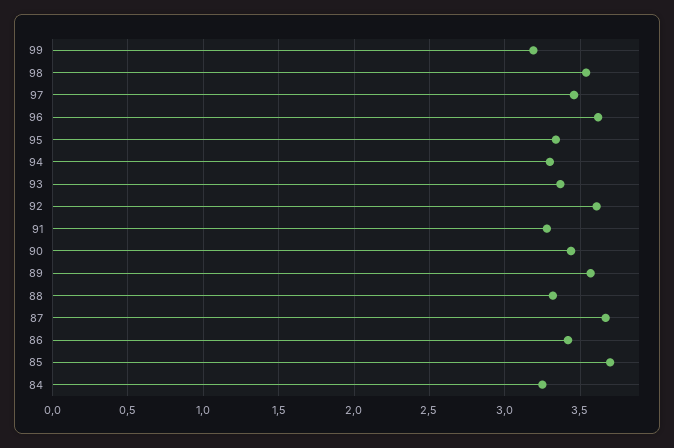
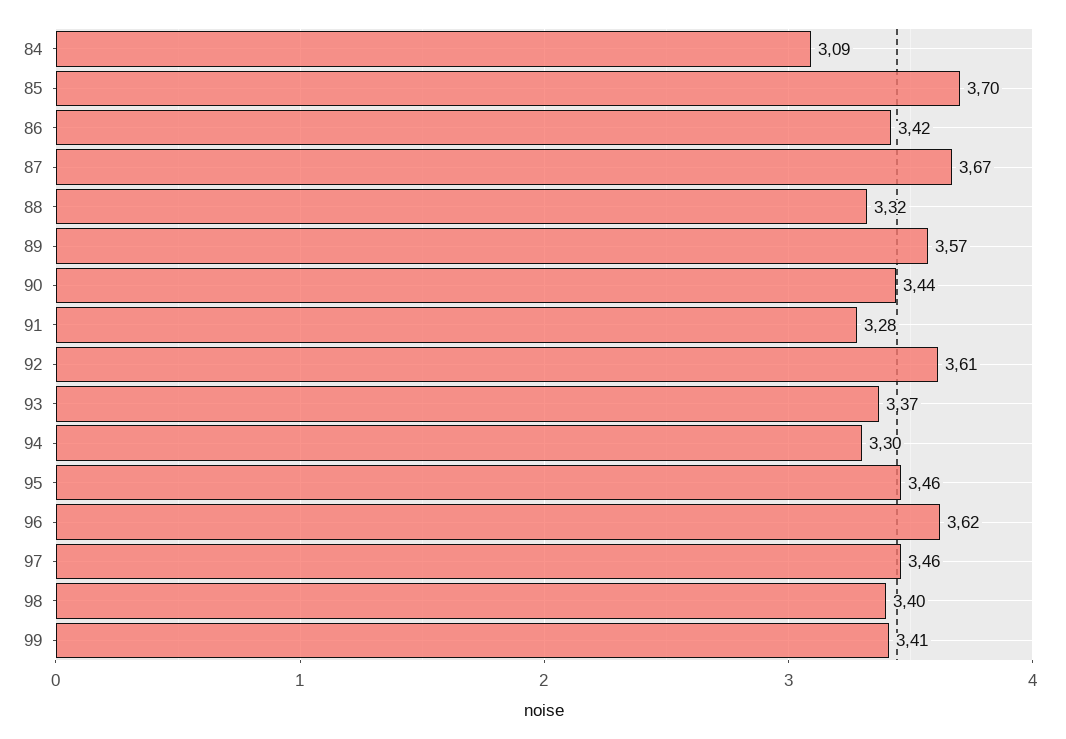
  {
-   "99": 3.2,
+   "99": 3.41,
-   "98": 3.55,
+   "98": 3.4,
    "97": 3.46,
    "96": 3.62,
-   "95": 3.35,
+   "95": 3.46,
    "94": 3.3,
    "93": 3.37,
    "92": 3.61,
    "91": 3.28,
    "90": 3.44,
    "89": 3.57,
    "88": 3.32,
    "87": 3.67,
    "86": 3.42,
    "85": 3.7,
-   "84": 3.25
+   "84": 3.09
  }

